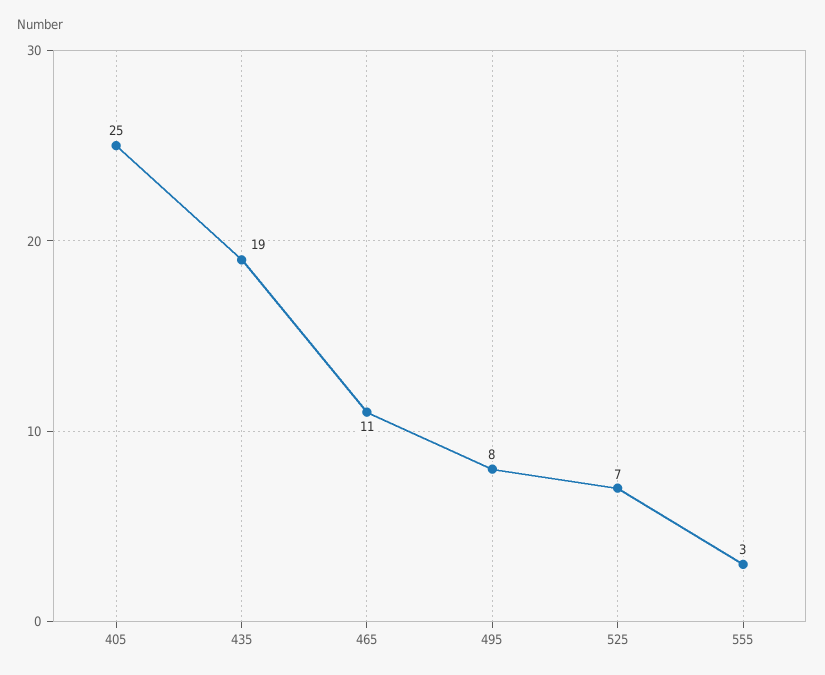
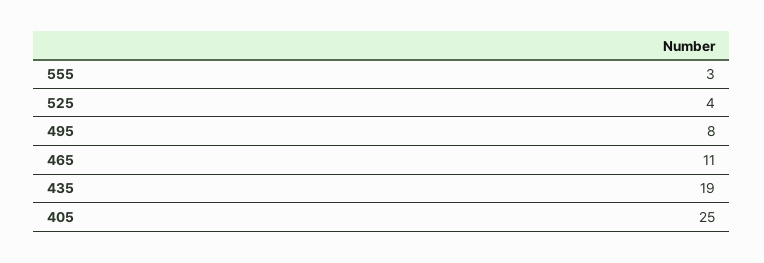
  {
    "405": 25,
    "435": 19,
    "465": 11,
    "495": 8,
-   "525": 7,
+   "525": 4,
    "555": 3
  }

